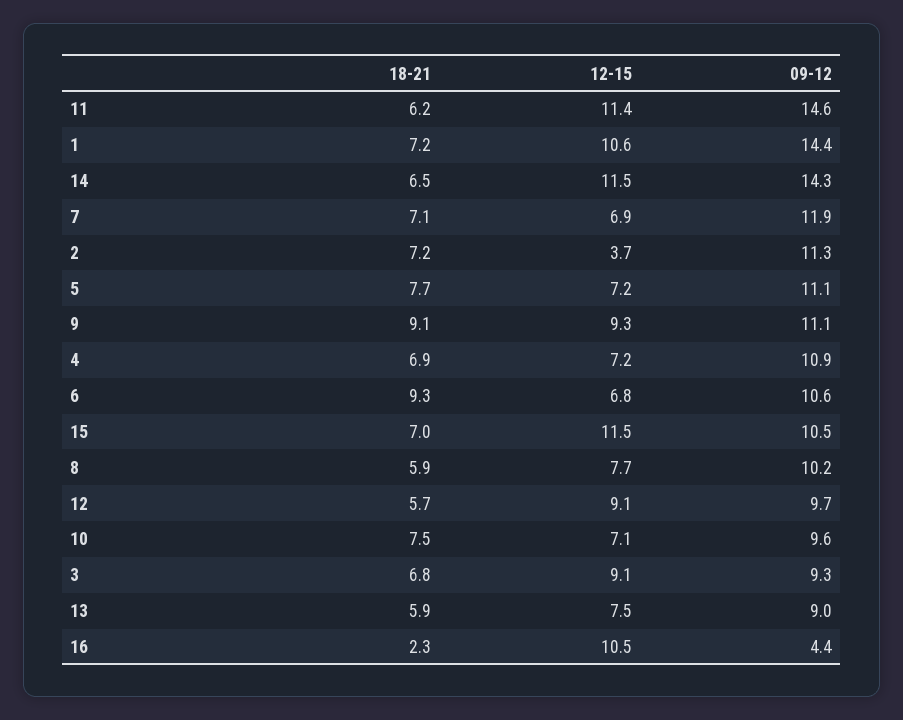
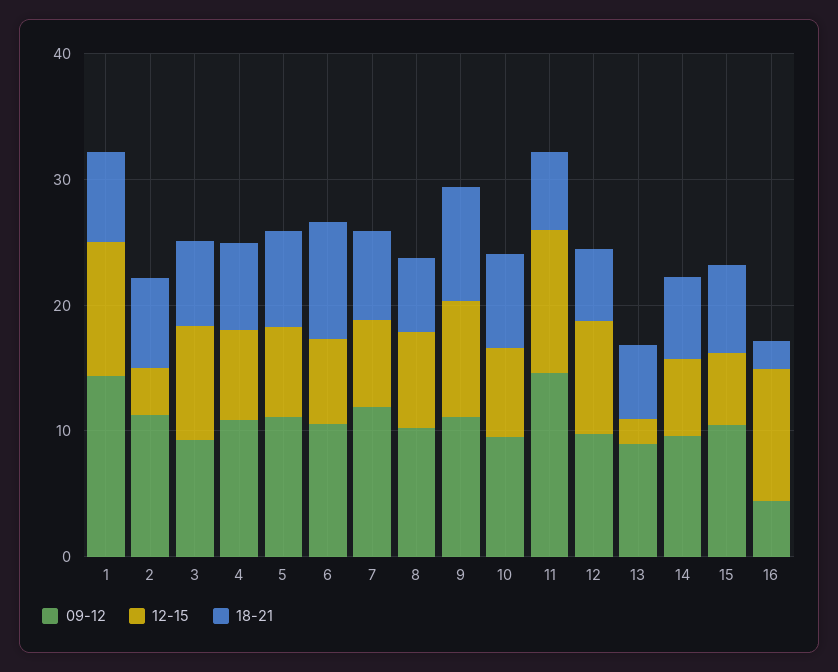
  {
    "18-21": {
      "11": 6.2,
      "1": 7.2,
      "14": 6.5,
      "7": 7.1,
      "2": 7.2,
      "5": 7.7,
      "9": 9.1,
      "4": 6.9,
      "6": 9.3,
      "15": 7,
      "8": 5.9,
      "12": 5.7,
      "10": 7.5,
      "3": 6.8,
      "13": 5.9,
      "16": 2.3
    },
    "12-15": {
      "11": 11.4,
      "1": 10.6,
-     "14": 11.5,
+     "14": 6,
      "7": 6.9,
      "2": 3.7,
      "5": 7.2,
      "9": 9.3,
      "4": 7.2,
      "6": 6.8,
-     "15": 11.5,
+     "15": 6,
      "8": 7.7,
      "12": 9.1,
      "10": 7.1,
      "3": 9.1,
-     "13": 7.5,
+     "13": 2,
      "16": 10.5
    },
    "09-12": {
      "11": 14.6,
      "1": 14.4,
-     "14": 14.3,
+     "14": 10,
      "7": 11.9,
      "2": 11.3,
      "5": 11.1,
      "9": 11.1,
      "4": 10.9,
      "6": 10.6,
      "15": 10.5,
      "8": 10.2,
      "12": 9.7,
      "10": 9.6,
      "3": 9.3,
      "13": 9,
      "16": 4.4
    }
  }

